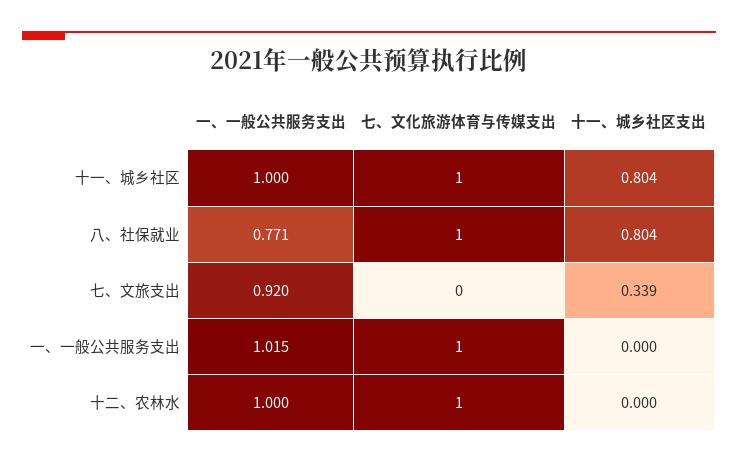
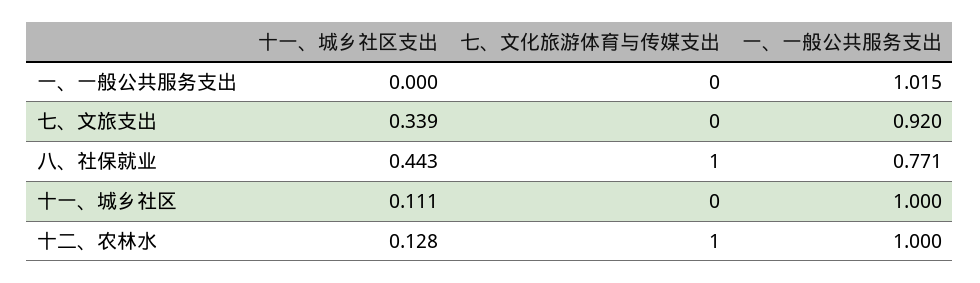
  {
    "一、一般公共服务支出": {
      "十一、城乡社区": 1,
      "八、社保就业": 0.771,
      "七、文旅支出": 0.92,
      "一、一般公共服务支出": 1.015,
      "十二、农林水": 1
    },
    "七、文化旅游体育与传媒支出": {
-     "十一、城乡社区": 1,
+     "十一、城乡社区": 0,
      "八、社保就业": 1,
      "七、文旅支出": 0,
-     "一、一般公共服务支出": 1,
+     "一、一般公共服务支出": 0,
      "十二、农林水": 1
    },
    "十一、城乡社区支出": {
-     "十一、城乡社区": 0.804,
+     "十一、城乡社区": 0.111,
-     "八、社保就业": 0.804,
+     "八、社保就业": 0.443,
      "七、文旅支出": 0.339,
      "一、一般公共服务支出": 0,
-     "十二、农林水": 0
+     "十二、农林水": 0.128
    }
  }

